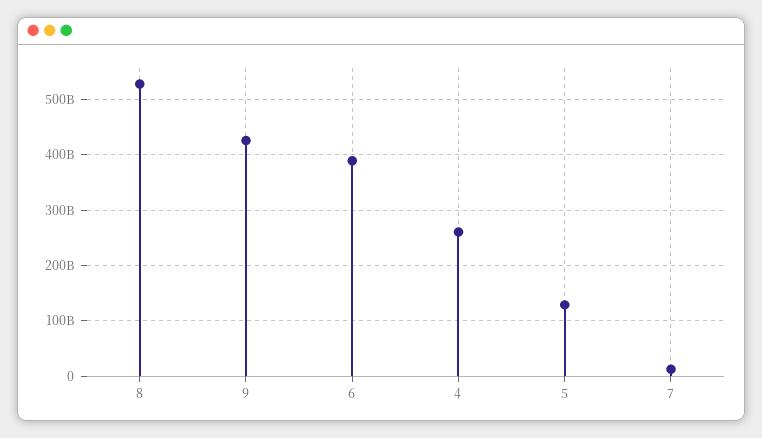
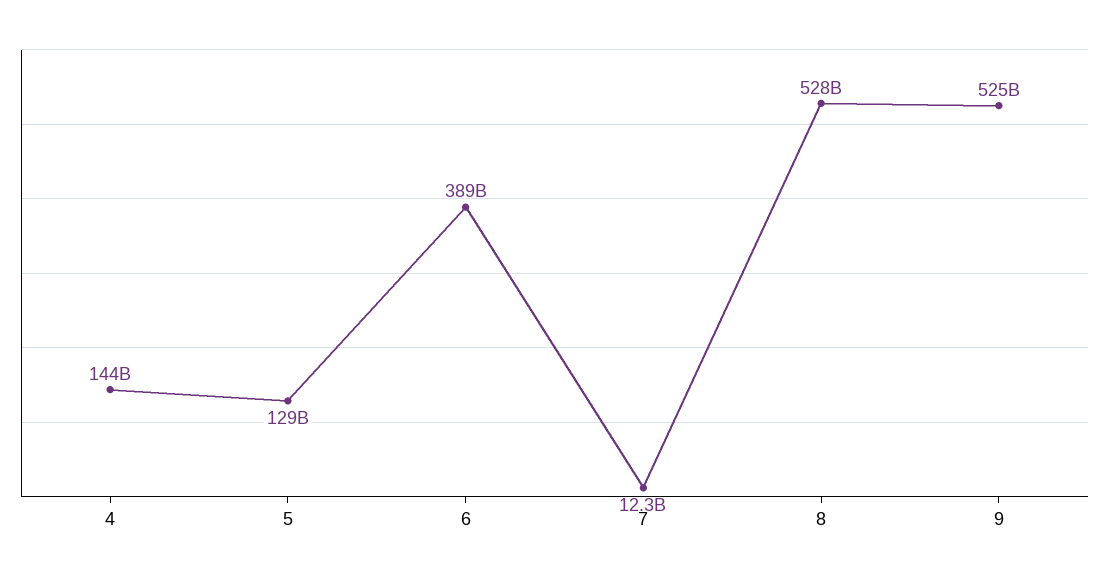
  {
    "8": 528000000000,
-   "9": 420000000000,
+   "9": 525000000000,
    "6": 389000000000,
-   "4": 260000000000,
+   "4": 144000000000,
    "5": 129000000000,
    "7": 12300000000
  }

